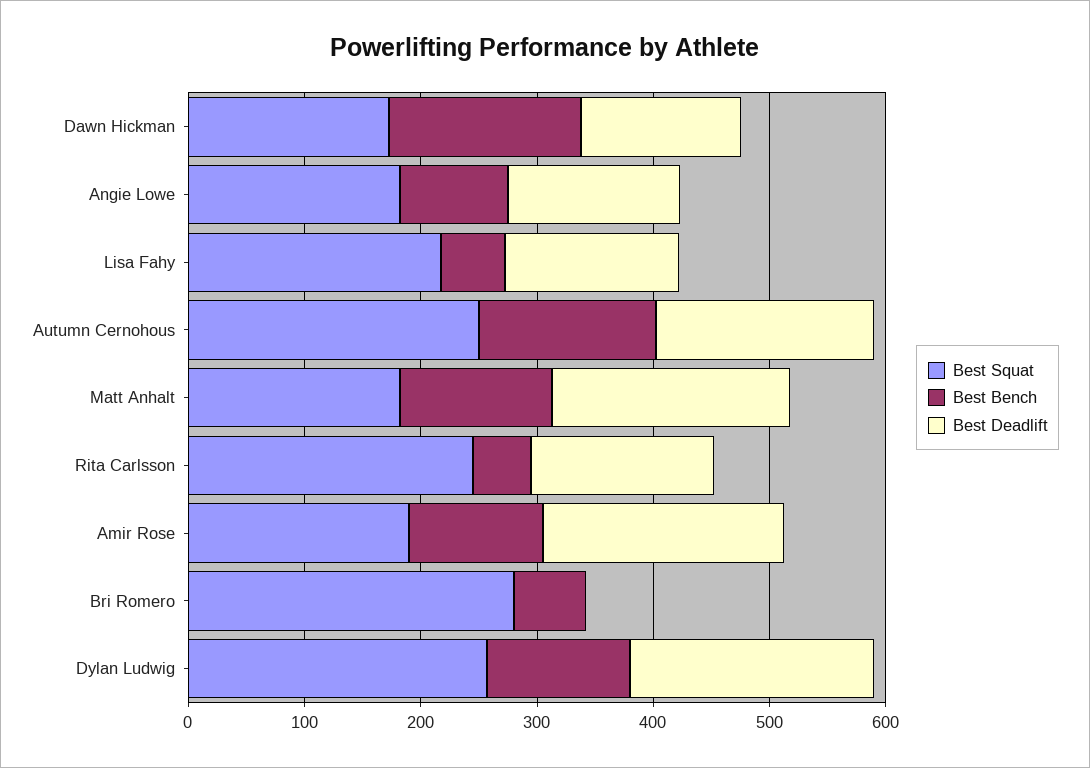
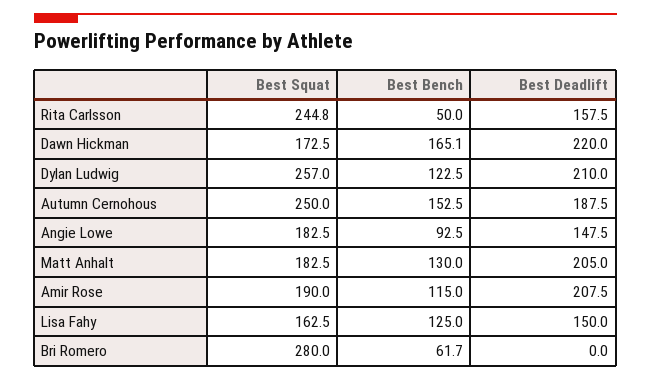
  {
    "Best Squat": {
      "Dawn Hickman": 172.5,
      "Angie Lowe": 182.5,
-     "Lisa Fahy": 220,
+     "Lisa Fahy": 162.5,
      "Autumn Cernohous": 250,
      "Matt Anhalt": 182.5,
      "Rita Carlsson": 244.8,
      "Amir Rose": 190,
      "Bri Romero": 280,
      "Dylan Ludwig": 257
    },
    "Best Bench": {
      "Dawn Hickman": 165.1,
      "Angie Lowe": 92.5,
-     "Lisa Fahy": 60,
+     "Lisa Fahy": 125,
      "Autumn Cernohous": 152.5,
      "Matt Anhalt": 130,
      "Rita Carlsson": 50,
      "Amir Rose": 115,
      "Bri Romero": 61.7,
      "Dylan Ludwig": 122.5
    },
    "Best Deadlift": {
-     "Dawn Hickman": 140,
+     "Dawn Hickman": 220,
      "Angie Lowe": 147.5,
      "Lisa Fahy": 150,
      "Autumn Cernohous": 187.5,
      "Matt Anhalt": 205,
      "Rita Carlsson": 157.5,
      "Amir Rose": 207.5,
      "Bri Romero": 0,
      "Dylan Ludwig": 210
    }
  }

